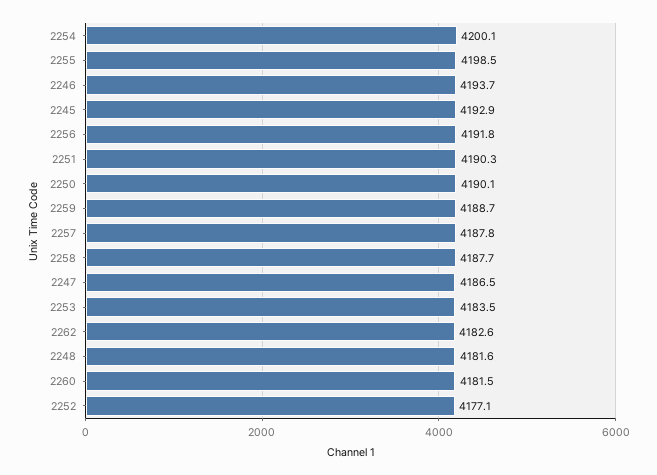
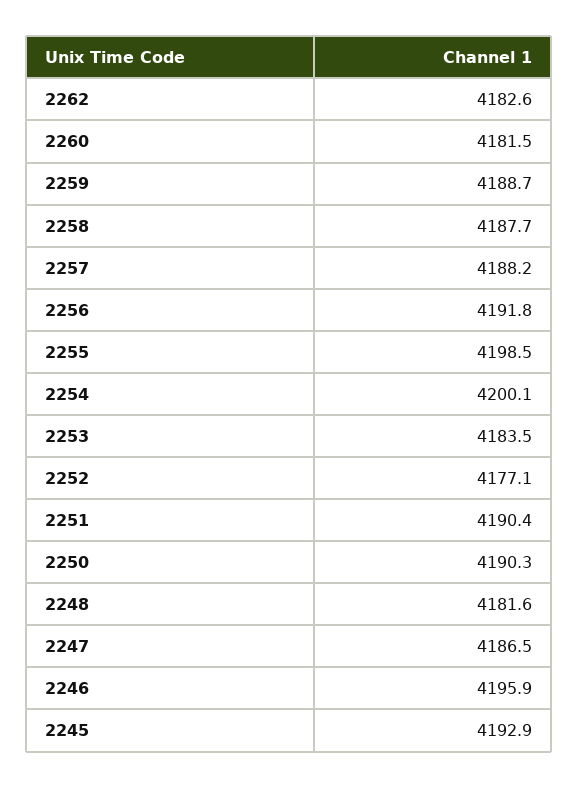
  {
    "2254": 4200.1,
    "2255": 4198.5,
-   "2246": 4193.7,
+   "2246": 4195.9,
    "2245": 4192.9,
    "2256": 4191.8,
-   "2251": 4190.3,
+   "2251": 4190.4,
-   "2250": 4190.1,
+   "2250": 4190.3,
    "2259": 4188.7,
-   "2257": 4187.8,
+   "2257": 4188.2,
    "2258": 4187.7,
    "2247": 4186.5,
    "2253": 4183.5,
    "2262": 4182.6,
    "2248": 4181.6,
    "2260": 4181.5,
    "2252": 4177.1
  }

